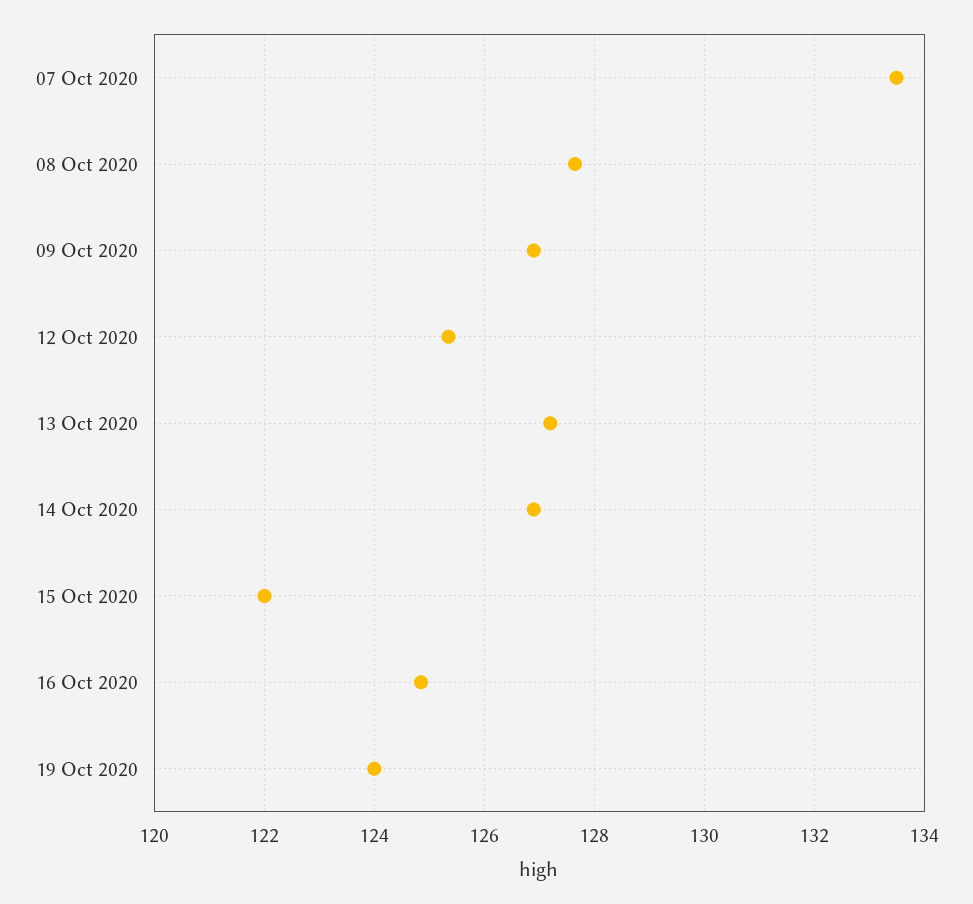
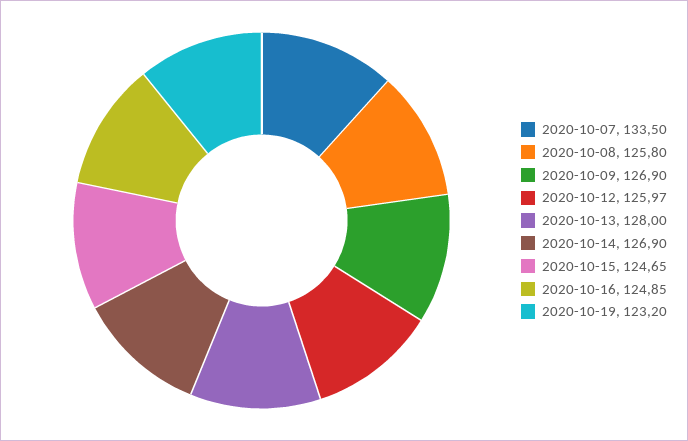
  {
    "07 Oct 2020": 133.5,
-   "08 Oct 2020": 127.6,
+   "08 Oct 2020": 125.8,
    "09 Oct 2020": 126.9,
-   "12 Oct 2020": 125.4,
+   "12 Oct 2020": 125.97,
-   "13 Oct 2020": 127.2,
+   "13 Oct 2020": 128,
    "14 Oct 2020": 126.9,
-   "15 Oct 2020": 122,
+   "15 Oct 2020": 124.65,
    "16 Oct 2020": 124.85,
-   "19 Oct 2020": 124
+   "19 Oct 2020": 123.2
  }

